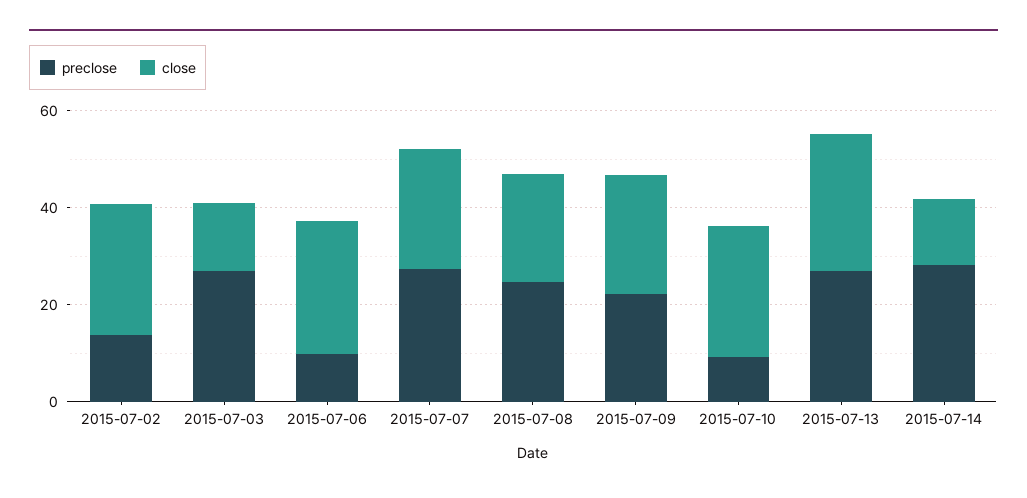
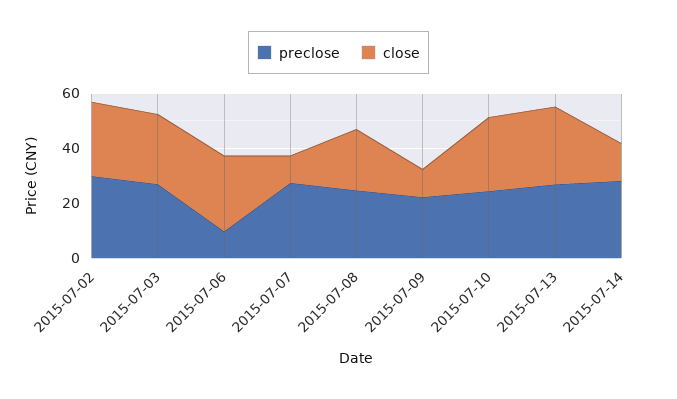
  {
    "preclose": {
-     "2015-07-02": 15,
+     "2015-07-02": 30,
      "2015-07-03": 25,
      "2015-07-06": 10,
      "2015-07-07": 25,
      "2015-07-08": 25,
      "2015-07-09": 20,
-     "2015-07-10": 10,
+     "2015-07-10": 25,
      "2015-07-13": 25,
      "2015-07-14": 30
    },
    "close": {
      "2015-07-02": 25,
-     "2015-07-03": 15,
+     "2015-07-03": 25,
      "2015-07-06": 25,
-     "2015-07-07": 25,
+     "2015-07-07": 10,
      "2015-07-08": 20,
-     "2015-07-09": 25,
+     "2015-07-09": 10,
      "2015-07-10": 25,
      "2015-07-13": 30,
      "2015-07-14": 15
    }
  }

